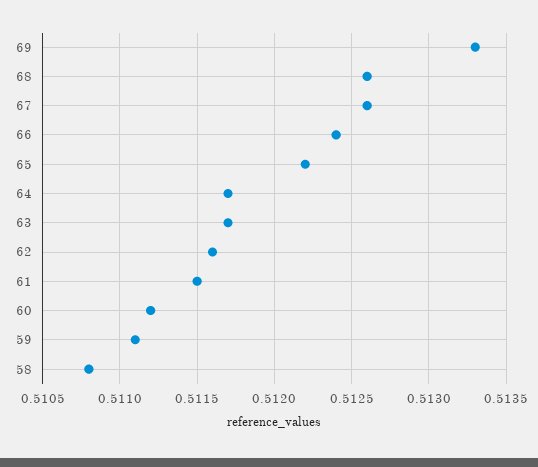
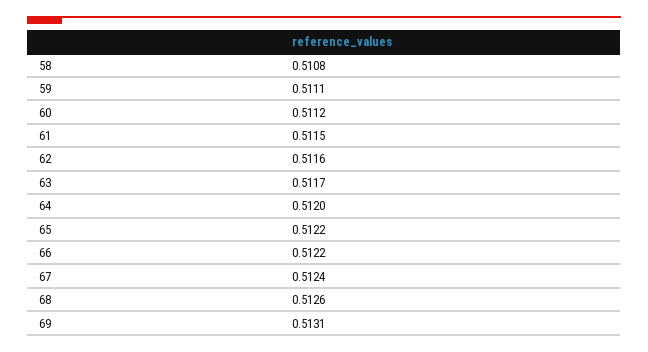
  {
-   "69": 0.5133,
+   "69": 0.5131,
    "68": 0.5126,
-   "67": 0.5126,
+   "67": 0.5124,
-   "66": 0.5124,
+   "66": 0.5122,
    "65": 0.5122,
-   "64": 0.5117,
+   "64": 0.512,
    "63": 0.5117,
    "62": 0.5116,
    "61": 0.5115,
    "60": 0.5112,
    "59": 0.5111,
    "58": 0.5108
  }

